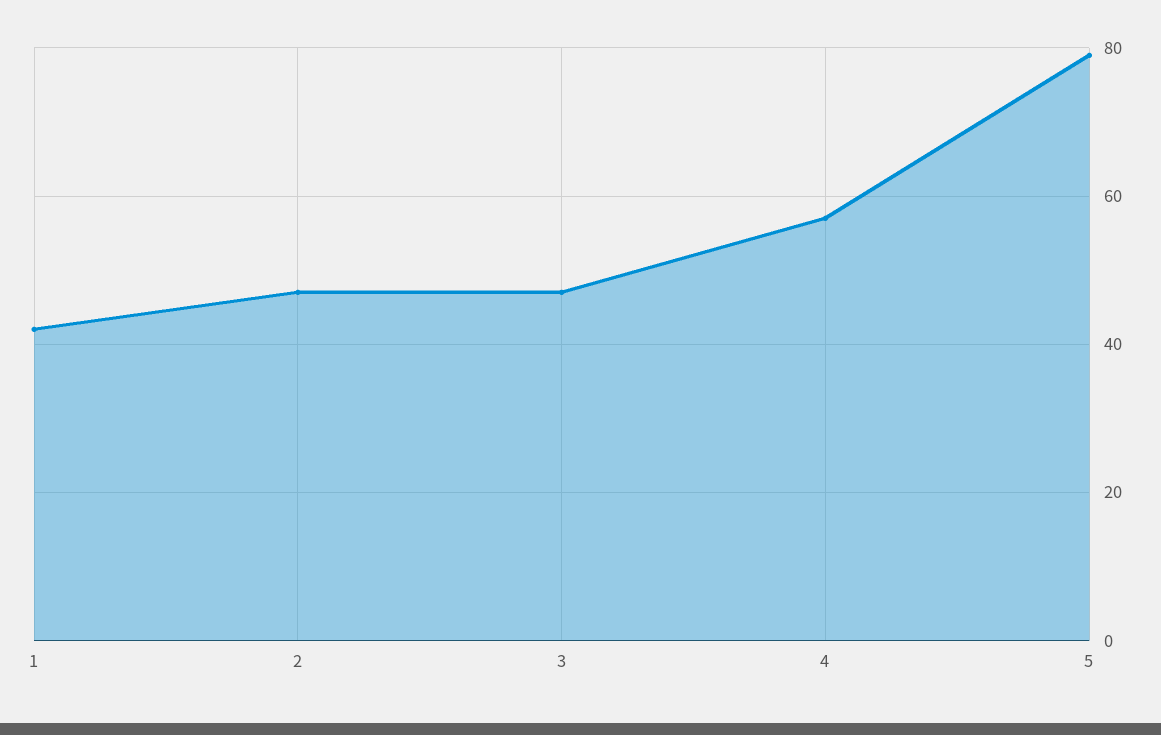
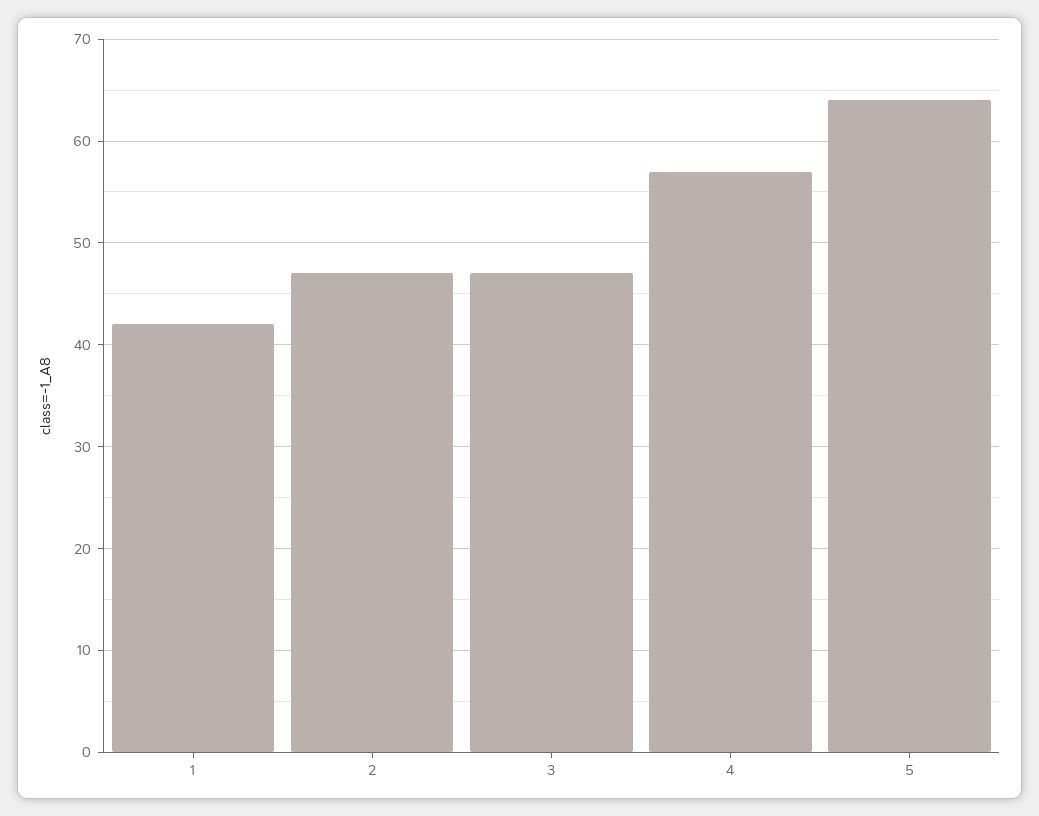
  {
    "1": 42,
    "2": 47,
    "3": 47,
    "4": 57,
-   "5": 80
+   "5": 64
  }

